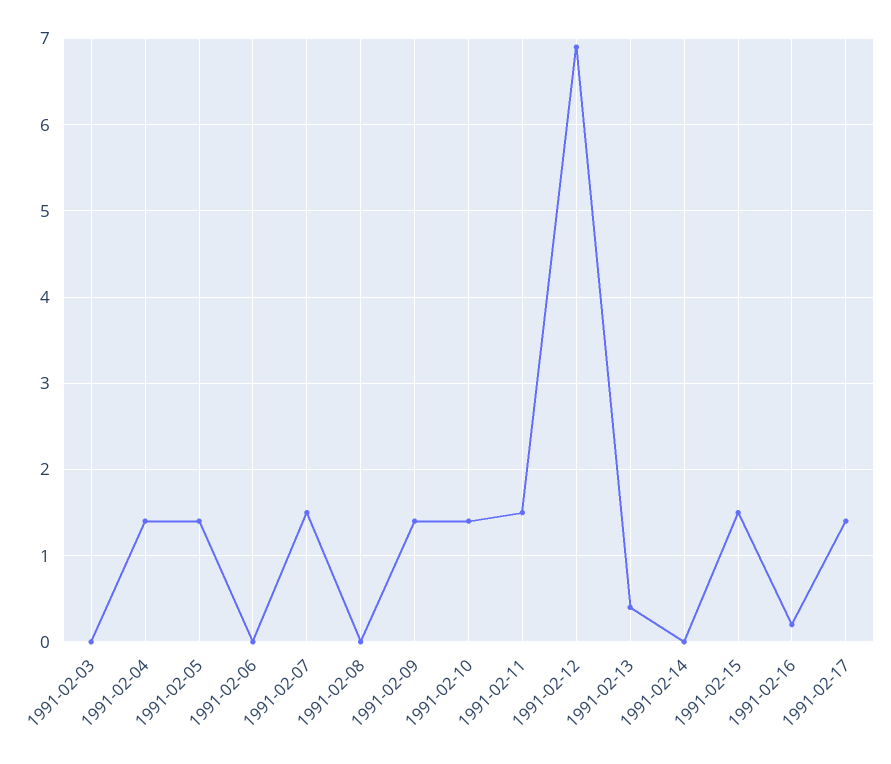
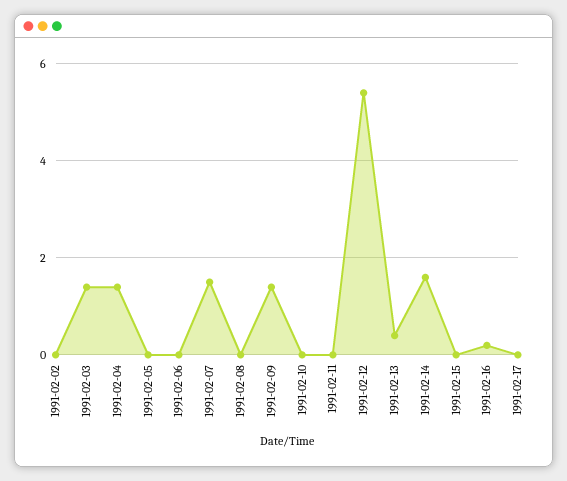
  {
-   "1991-02-03": 0,
+   "1991-02-03": 1.5,
    "1991-02-04": 1.4,
-   "1991-02-05": 1.4,
+   "1991-02-05": 0,
    "1991-02-06": 0,
    "1991-02-07": 1.5,
    "1991-02-08": 0,
    "1991-02-09": 1.4,
-   "1991-02-10": 1.4,
+   "1991-02-10": 0,
-   "1991-02-11": 1.5,
+   "1991-02-11": 0,
-   "1991-02-12": 6.9,
+   "1991-02-12": 5.5,
    "1991-02-13": 0.4,
-   "1991-02-14": 0,
+   "1991-02-14": 1.5,
-   "1991-02-15": 1.5,
+   "1991-02-15": 0,
    "1991-02-16": 0.2,
-   "1991-02-17": 1.4
+   "1991-02-17": 0,
+   "1991-02-02": 0
  }

